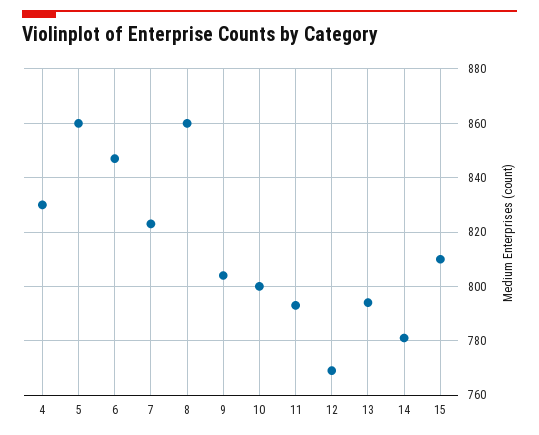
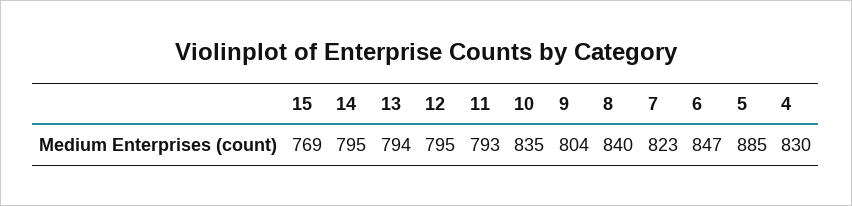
  {
    "4": 830,
-   "5": 860,
+   "5": 885,
    "6": 847,
    "7": 823,
-   "8": 860,
+   "8": 840,
    "9": 804,
-   "10": 800,
+   "10": 835,
    "11": 793,
-   "12": 770,
+   "12": 795,
    "13": 794,
-   "14": 780,
+   "14": 795,
-   "15": 810
+   "15": 769
  }

